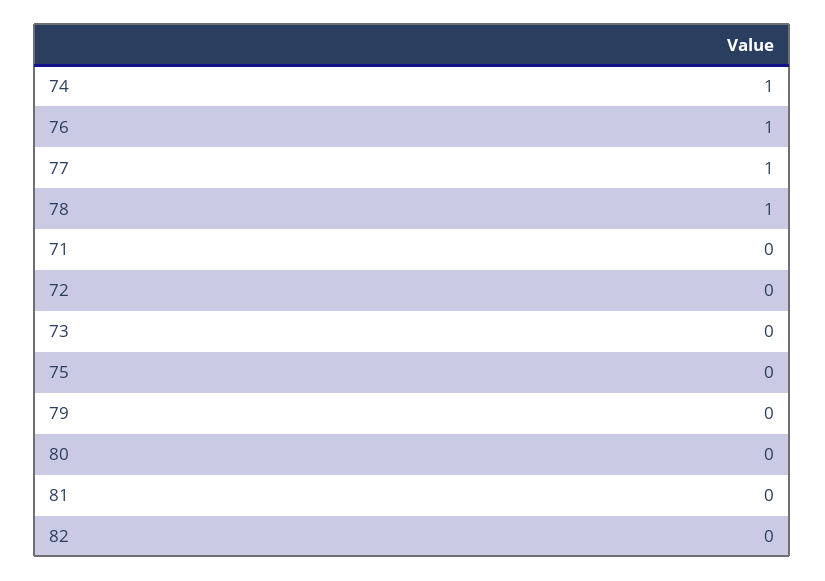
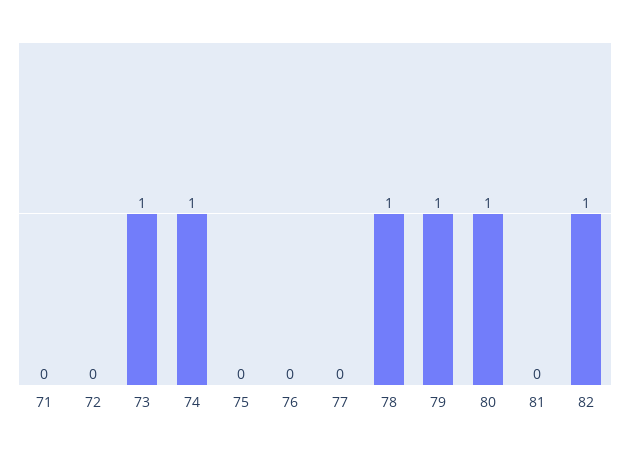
  {
    "74": 1,
-   "76": 1,
+   "76": 0,
-   "77": 1,
+   "77": 0,
    "78": 1,
    "71": 0,
    "72": 0,
-   "73": 0,
+   "73": 1,
    "75": 0,
-   "79": 0,
+   "79": 1,
-   "80": 0,
+   "80": 1,
    "81": 0,
-   "82": 0
+   "82": 1
  }

